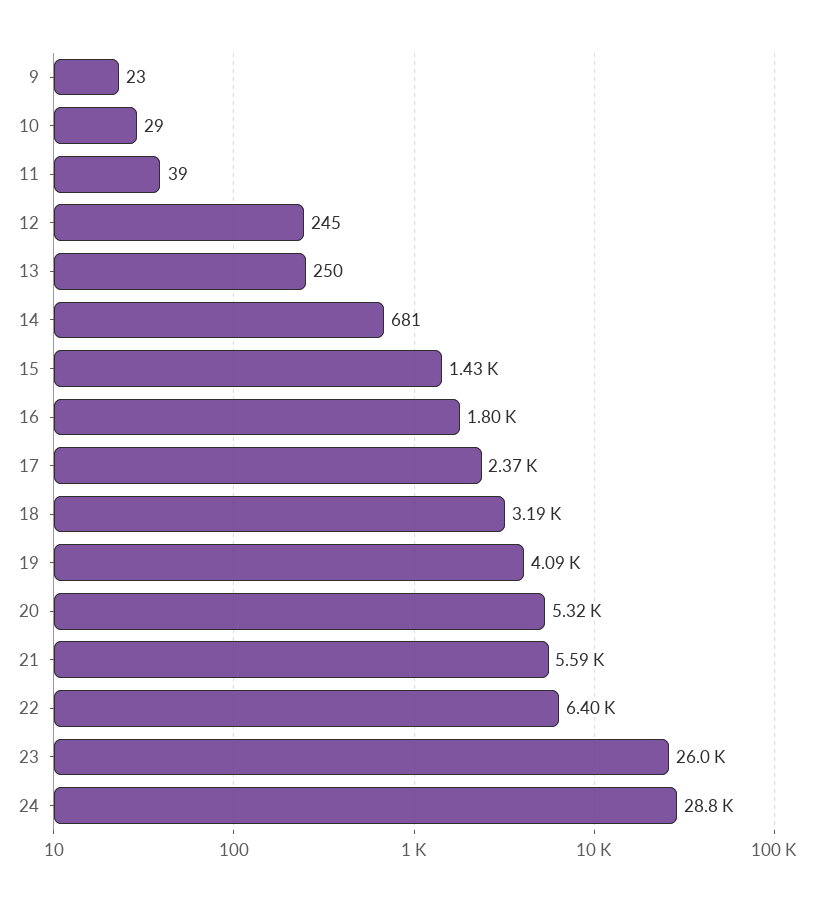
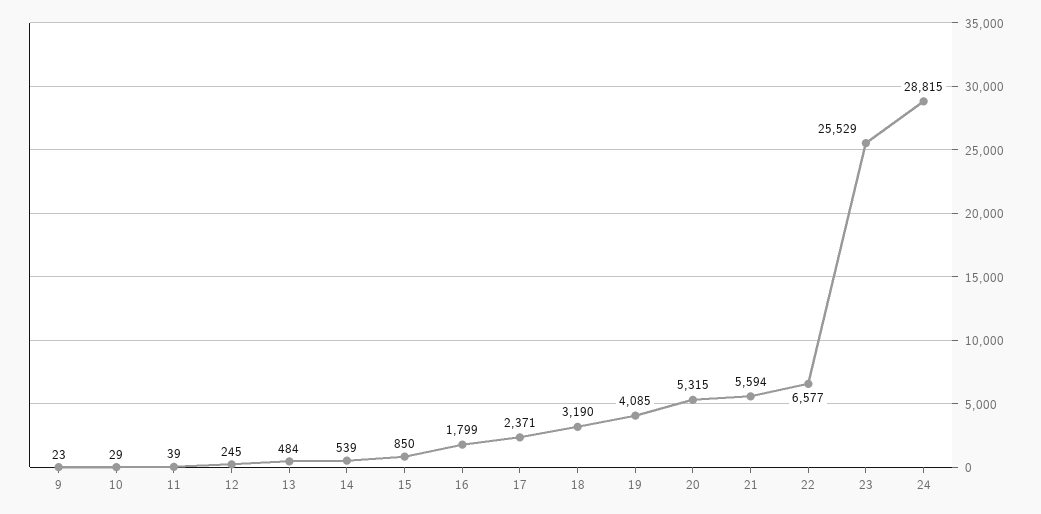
  {
    "9": 23,
    "10": 29,
    "11": 39,
    "12": 245,
-   "13": 250,
+   "13": 484,
-   "14": 681,
+   "14": 539,
-   "15": 1430,
+   "15": 850,
    "16": 1799,
    "17": 2371,
    "18": 3190,
    "19": 4085,
    "20": 5315,
    "21": 5594,
-   "22": 6400,
+   "22": 6577,
-   "23": 26000,
+   "23": 25529,
    "24": 28815
  }

